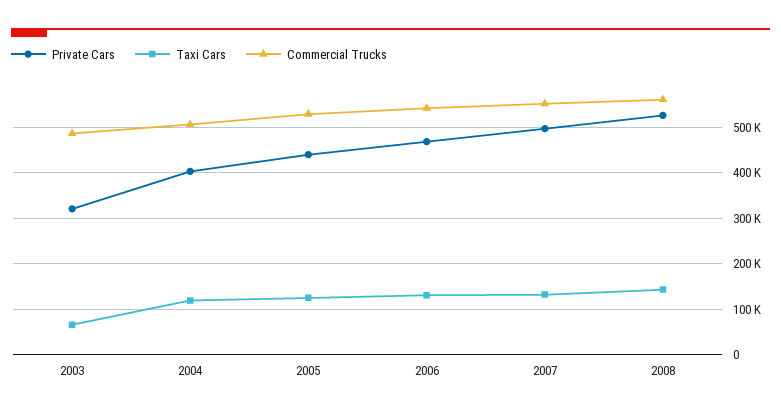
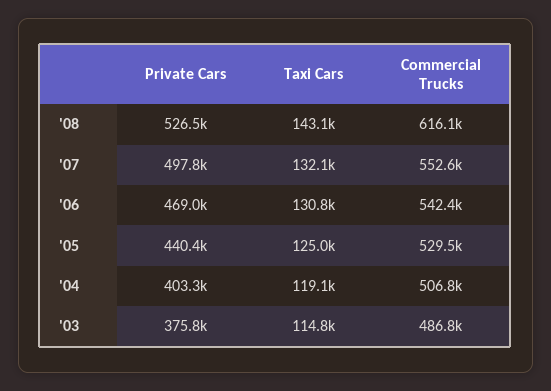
  {
    "Private Cars": {
-     "2003": 320000,
+     "2003": 375800,
      "2004": 403300,
      "2005": 440400,
      "2006": 469000,
      "2007": 497800,
      "2008": 526500
    },
    "Taxi Cars": {
-     "2003": 60000,
+     "2003": 114800,
      "2004": 119100,
      "2005": 125000,
      "2006": 130800,
      "2007": 132100,
      "2008": 143100
    },
    "Commercial Trucks": {
      "2003": 486800,
      "2004": 506800,
      "2005": 529500,
      "2006": 542400,
      "2007": 552600,
-     "2008": 560000
+     "2008": 616100
    }
  }

